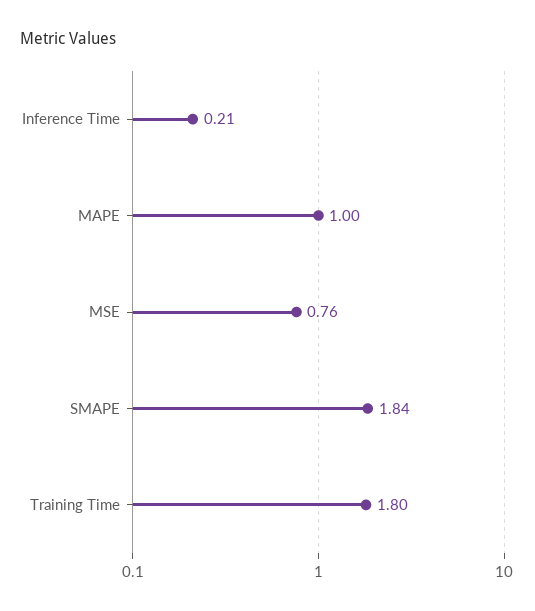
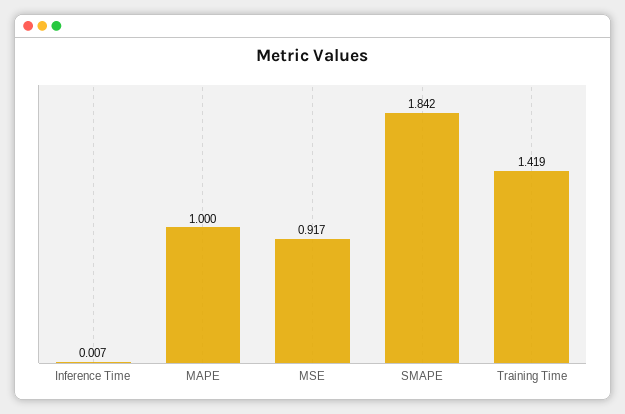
  {
-   "Inference Time": 0.21,
+   "Inference Time": 0.007,
    "MAPE": 1,
-   "MSE": 0.76,
+   "MSE": 0.917,
    "SMAPE": 1.842,
-   "Training Time": 1.8
+   "Training Time": 1.419
  }

